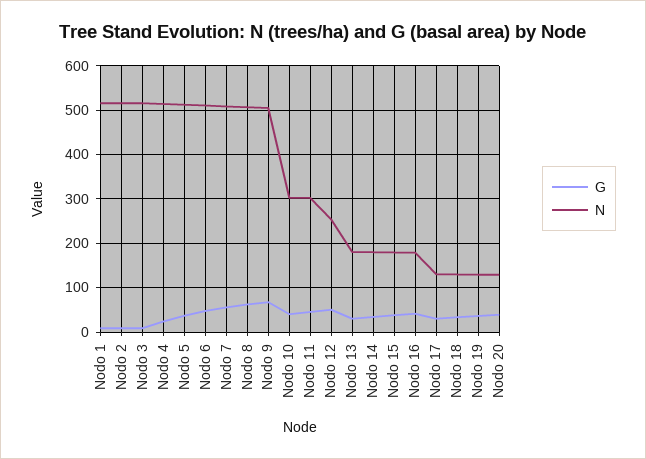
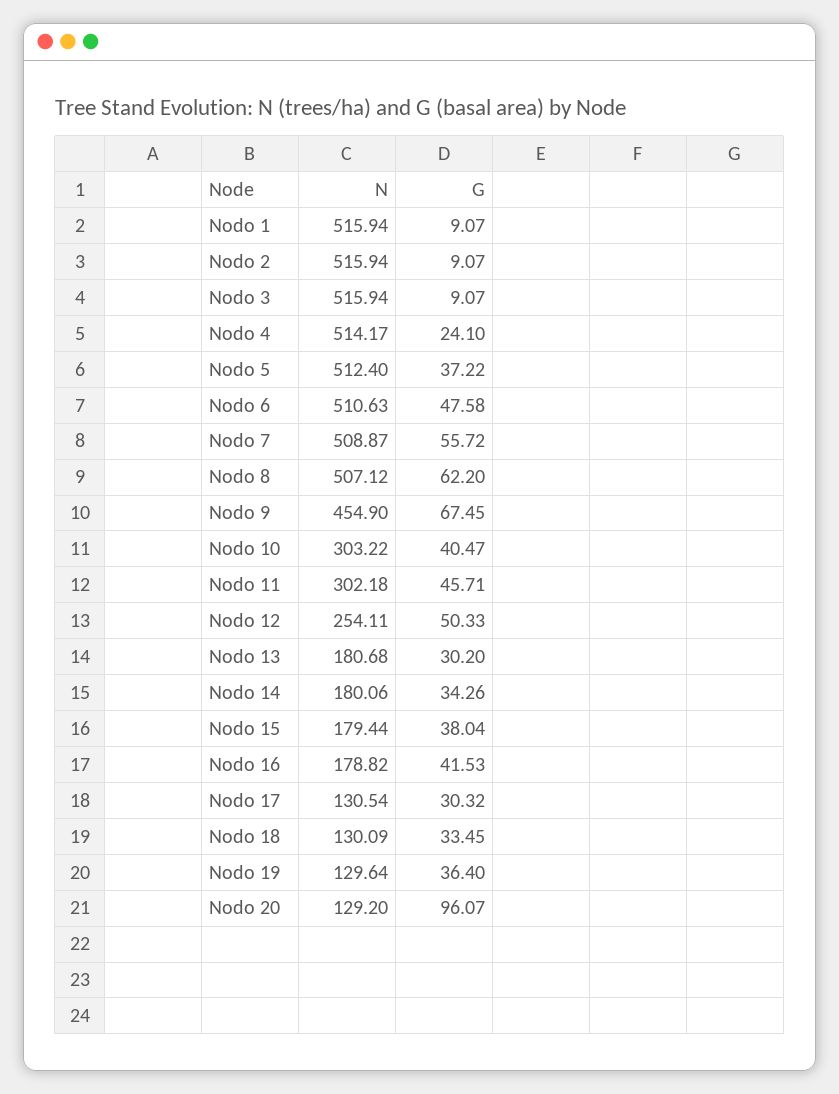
  {
    "G": {
      "Nodo 1": 9.07,
      "Nodo 2": 9.07,
      "Nodo 3": 9.07,
      "Nodo 4": 24.1,
      "Nodo 5": 37.22,
      "Nodo 6": 47.58,
      "Nodo 7": 55.72,
      "Nodo 8": 62.2,
      "Nodo 9": 67.45,
      "Nodo 10": 40.47,
      "Nodo 11": 45.71,
      "Nodo 12": 50.33,
      "Nodo 13": 30.2,
      "Nodo 14": 34.26,
      "Nodo 15": 38.04,
      "Nodo 16": 41.53,
      "Nodo 17": 30.32,
      "Nodo 18": 33.45,
      "Nodo 19": 36.4,
-     "Nodo 20": 40
+     "Nodo 20": 96.07
    },
    "N": {
      "Nodo 1": 515.94,
      "Nodo 2": 515.94,
      "Nodo 3": 515.94,
      "Nodo 4": 514.17,
      "Nodo 5": 512.4,
      "Nodo 6": 510.63,
      "Nodo 7": 508.87,
      "Nodo 8": 507.12,
-     "Nodo 9": 500,
+     "Nodo 9": 454.9,
      "Nodo 10": 303.22,
      "Nodo 11": 302.18,
      "Nodo 12": 254.11,
      "Nodo 13": 180.68,
      "Nodo 14": 180.06,
      "Nodo 15": 179.44,
      "Nodo 16": 178.82,
      "Nodo 17": 130.54,
      "Nodo 18": 130.09,
      "Nodo 19": 129.64,
      "Nodo 20": 129.2
    }
  }

